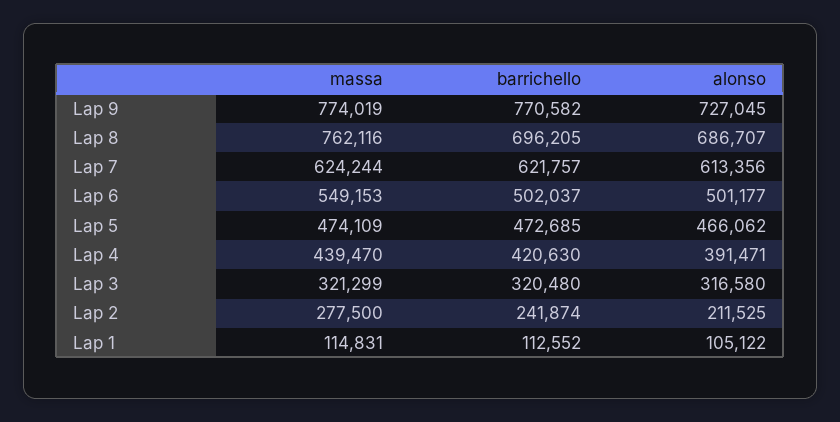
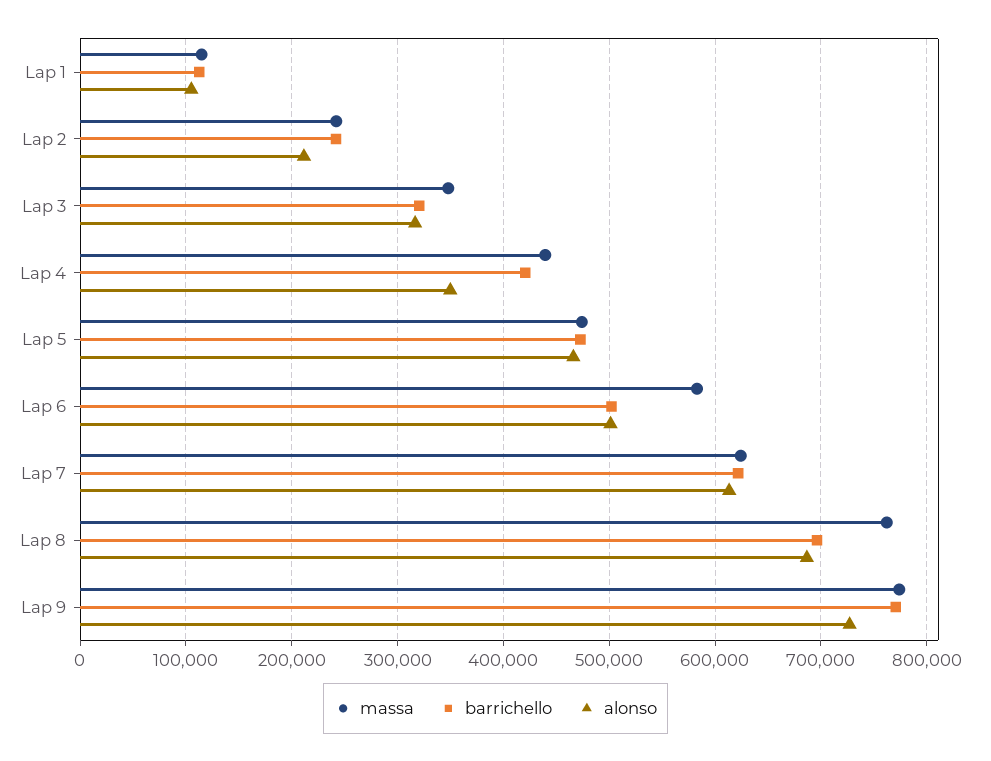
  {
    "massa": {
      "Lap 9": 774019,
      "Lap 8": 762116,
      "Lap 7": 624244,
-     "Lap 6": 549153,
+     "Lap 6": 580000,
      "Lap 5": 474109,
      "Lap 4": 439470,
-     "Lap 3": 321299,
+     "Lap 3": 350000,
-     "Lap 2": 277500,
+     "Lap 2": 240000,
      "Lap 1": 114831
    },
    "barrichello": {
      "Lap 9": 770582,
      "Lap 8": 696205,
      "Lap 7": 621757,
      "Lap 6": 502037,
      "Lap 5": 472685,
      "Lap 4": 420630,
      "Lap 3": 320480,
      "Lap 2": 241874,
      "Lap 1": 112552
    },
    "alonso": {
      "Lap 9": 727045,
      "Lap 8": 686707,
      "Lap 7": 613356,
      "Lap 6": 501177,
      "Lap 5": 466062,
-     "Lap 4": 391471,
+     "Lap 4": 350000,
      "Lap 3": 316580,
      "Lap 2": 211525,
      "Lap 1": 105122
    }
  }

